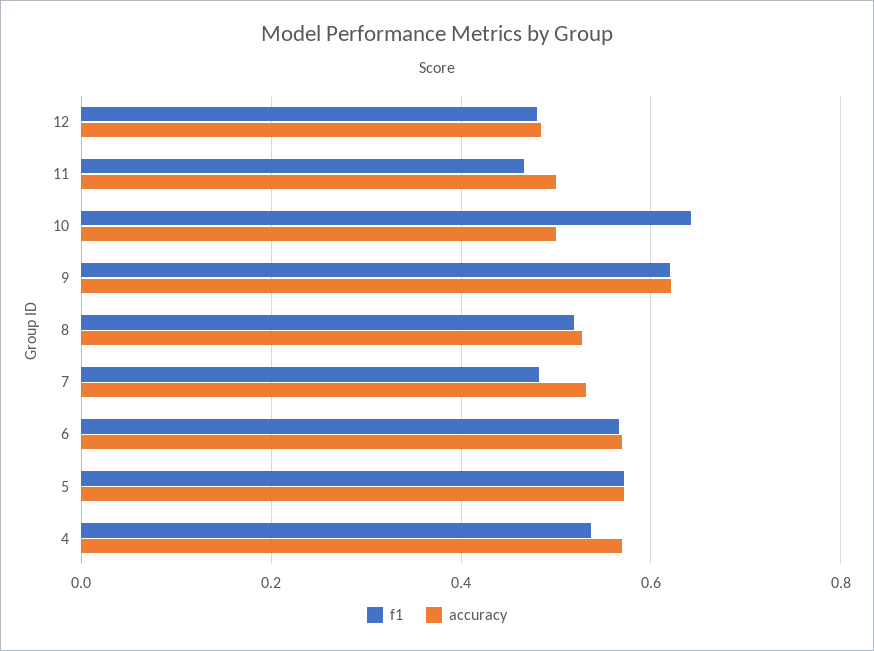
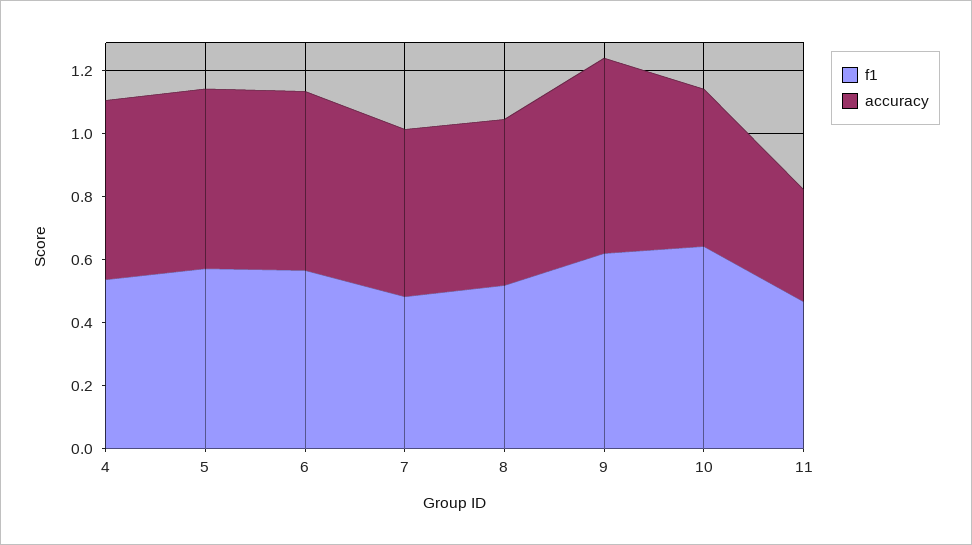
  {
    "f1": {
-     "12": 0.48,
      "11": 0.46,
      "10": 0.64,
      "9": 0.62,
      "8": 0.52,
      "7": 0.48,
      "6": 0.56,
      "5": 0.58,
      "4": 0.54
    },
    "accuracy": {
-     "12": 0.48,
-     "11": 0.5,
+     "11": 0.35,
      "10": 0.5,
      "9": 0.62,
      "8": 0.52,
      "7": 0.54,
      "6": 0.56,
      "5": 0.58,
      "4": 0.56
    }
  }

